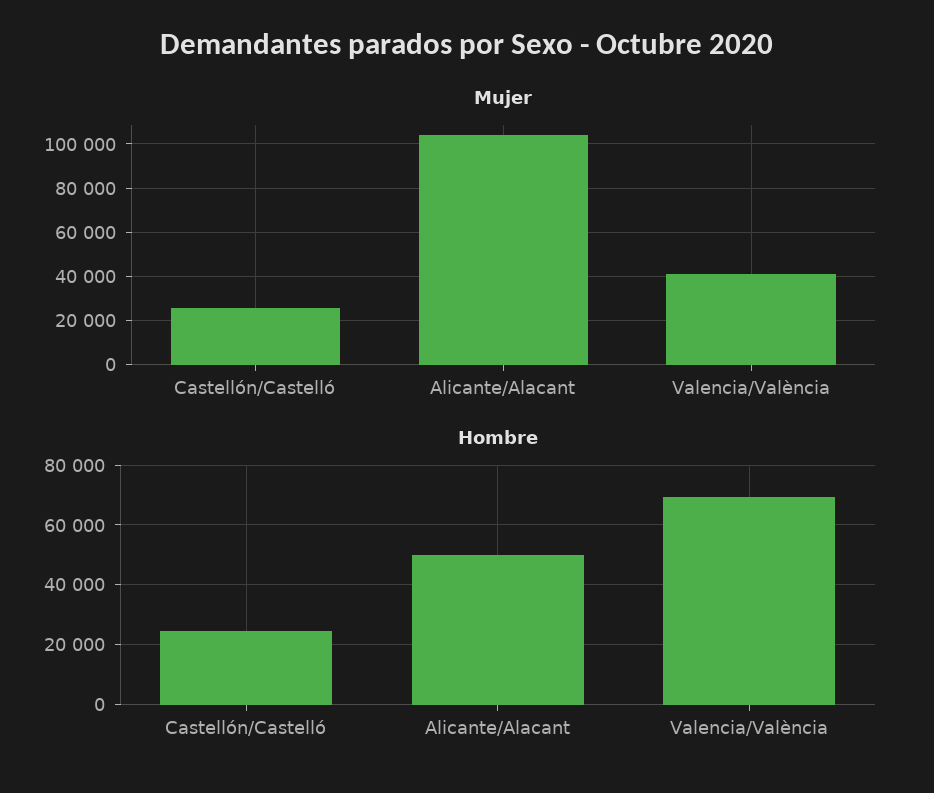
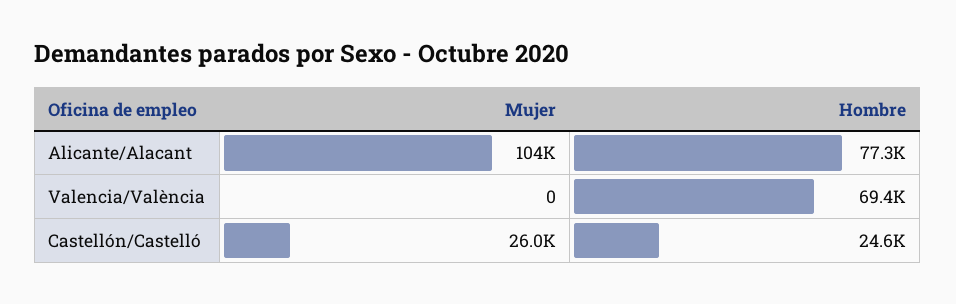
  {
    "Mujer": {
      "Castellón/Castelló": 26000,
      "Alicante/Alacant": 104000,
-     "Valencia/València": 40000
+     "Valencia/València": 0
    },
    "Hombre": {
      "Castellón/Castelló": 24600,
-     "Alicante/Alacant": 50000,
+     "Alicante/Alacant": 77300,
      "Valencia/València": 69400
    }
  }

